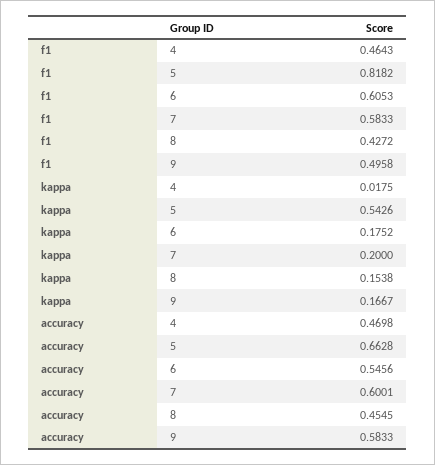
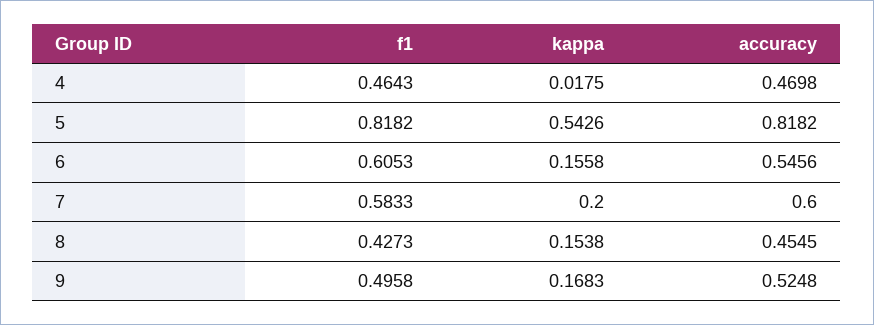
  {
    "f1": {
      "4": 0.4643,
      "5": 0.8182,
      "6": 0.6053,
      "7": 0.5833,
-     "8": 0.4272,
+     "8": 0.4273,
      "9": 0.4958
    },
    "kappa": {
      "4": 0.0175,
      "5": 0.5426,
-     "6": 0.1752,
+     "6": 0.1558,
      "7": 0.2,
      "8": 0.1538,
-     "9": 0.1667
+     "9": 0.1683
    },
    "accuracy": {
      "4": 0.4698,
-     "5": 0.6628,
+     "5": 0.8182,
      "6": 0.5456,
-     "7": 0.6001,
+     "7": 0.6,
      "8": 0.4545,
-     "9": 0.5833
+     "9": 0.5248
    }
  }

